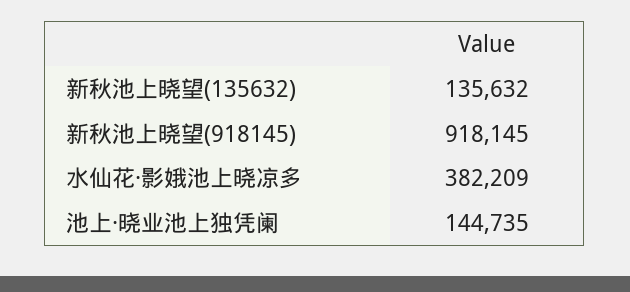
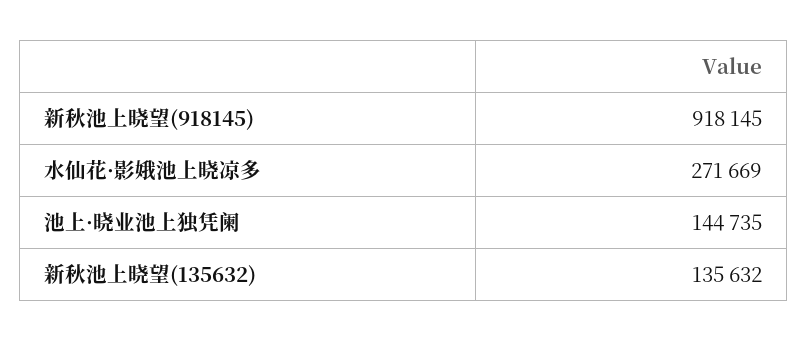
  {
    "新秋池上晓望(135632)": 135632,
    "新秋池上晓望(918145)": 918145,
-   "水仙花·影娥池上晓凉多": 382209,
+   "水仙花·影娥池上晓凉多": 271669,
    "池上·晓业池上独凭阑": 144735
  }

